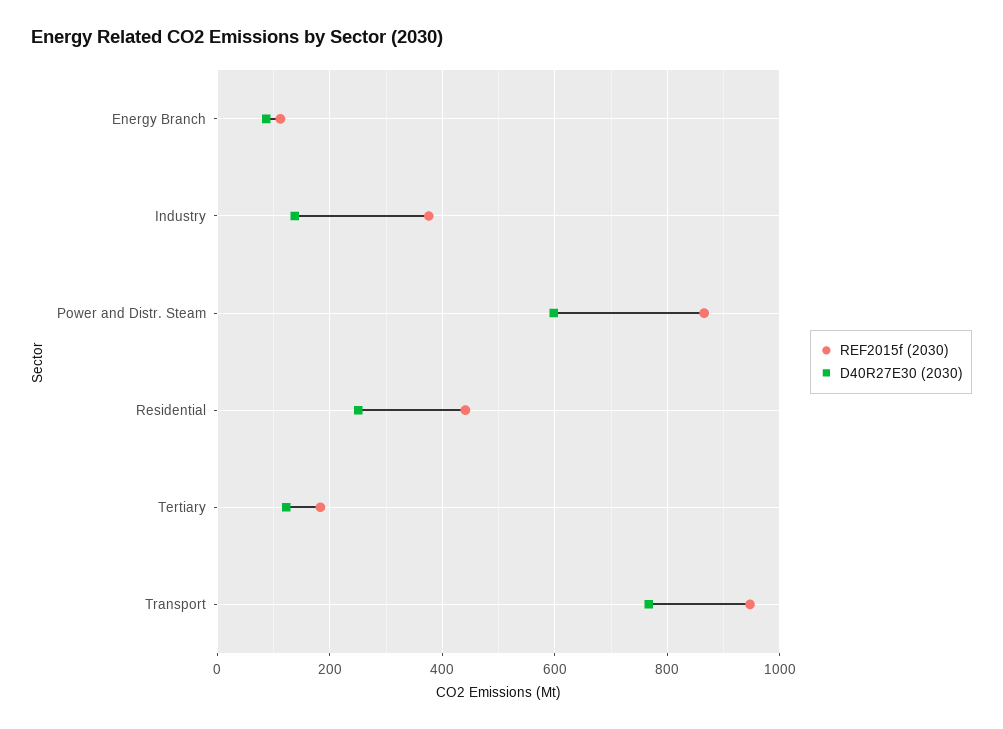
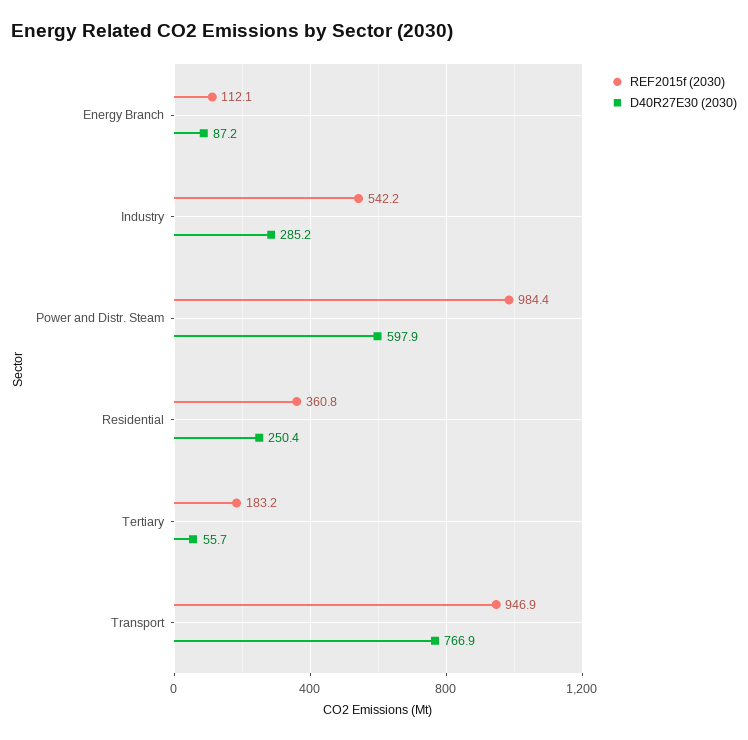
  {
    "REF2015f (2030)": {
      "Energy Branch": 112.1,
-     "Industry": 380,
+     "Industry": 542.2,
-     "Power and Distr. Steam": 860,
+     "Power and Distr. Steam": 984.4,
-     "Residential": 440,
+     "Residential": 360.8,
      "Tertiary": 183.2,
      "Transport": 946.9
    },
    "D40R27E30 (2030)": {
      "Energy Branch": 87.2,
-     "Industry": 140,
+     "Industry": 285.2,
      "Power and Distr. Steam": 597.9,
      "Residential": 250.4,
-     "Tertiary": 120,
+     "Tertiary": 55.7,
      "Transport": 766.9
    }
  }

